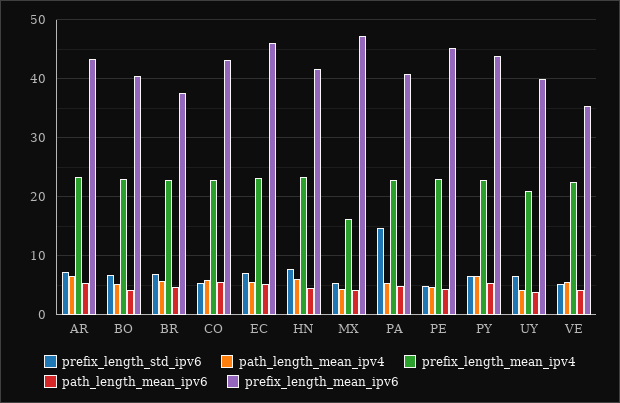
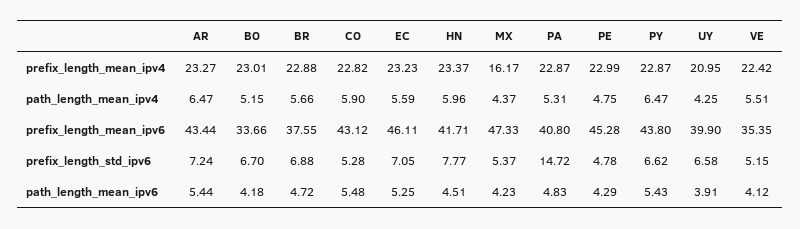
  {
    "prefix_length_std_ipv6": {
      "AR": 7.24,
      "BO": 6.7,
      "BR": 6.88,
      "CO": 5.28,
      "EC": 7.05,
      "HN": 7.77,
      "MX": 5.37,
      "PA": 14.72,
      "PE": 4.78,
      "PY": 6.62,
      "UY": 6.58,
      "VE": 5.15
    },
    "path_length_mean_ipv4": {
      "AR": 6.47,
      "BO": 5.15,
      "BR": 5.66,
      "CO": 5.9,
      "EC": 5.59,
      "HN": 5.96,
      "MX": 4.37,
      "PA": 5.31,
      "PE": 4.75,
      "PY": 6.47,
      "UY": 4.25,
      "VE": 5.51
    },
    "prefix_length_mean_ipv4": {
      "AR": 23.27,
      "BO": 23.01,
      "BR": 22.88,
      "CO": 22.82,
      "EC": 23.23,
      "HN": 23.37,
      "MX": 16.17,
      "PA": 22.87,
      "PE": 22.99,
      "PY": 22.87,
      "UY": 20.95,
      "VE": 22.42
    },
    "path_length_mean_ipv6": {
      "AR": 5.44,
      "BO": 4.18,
      "BR": 4.72,
      "CO": 5.48,
      "EC": 5.25,
      "HN": 4.51,
      "MX": 4.23,
      "PA": 4.83,
      "PE": 4.29,
      "PY": 5.43,
      "UY": 3.91,
      "VE": 4.12
    },
    "prefix_length_mean_ipv6": {
      "AR": 43.44,
-     "BO": 40,
+     "BO": 33.66,
      "BR": 37.55,
      "CO": 43.12,
      "EC": 46.11,
      "HN": 41.71,
      "MX": 47.33,
      "PA": 40.8,
      "PE": 45.28,
      "PY": 43.8,
      "UY": 39.9,
      "VE": 35.35
    }
  }

